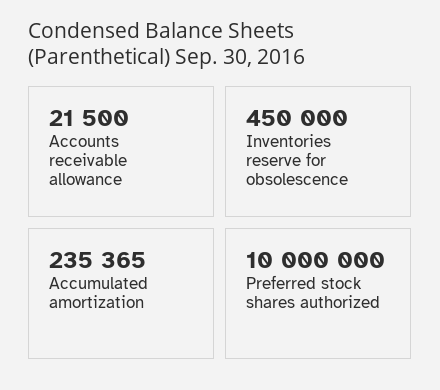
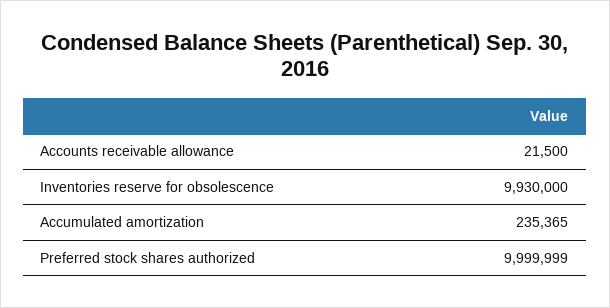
  {
    "Accounts receivable allowance": 21500,
-   "Inventories reserve for obsolescence": 450000,
+   "Inventories reserve for obsolescence": 9930000,
    "Accumulated amortization": 235365,
-   "Preferred stock shares authorized": 10000000
+   "Preferred stock shares authorized": 9999999
  }

